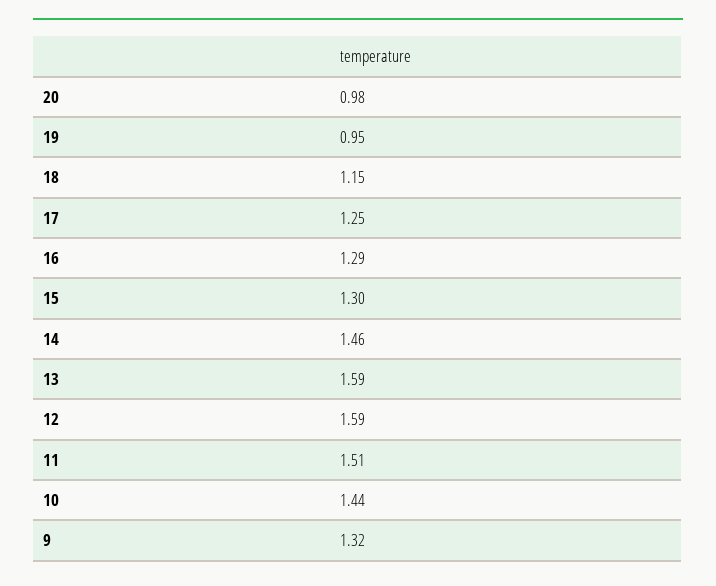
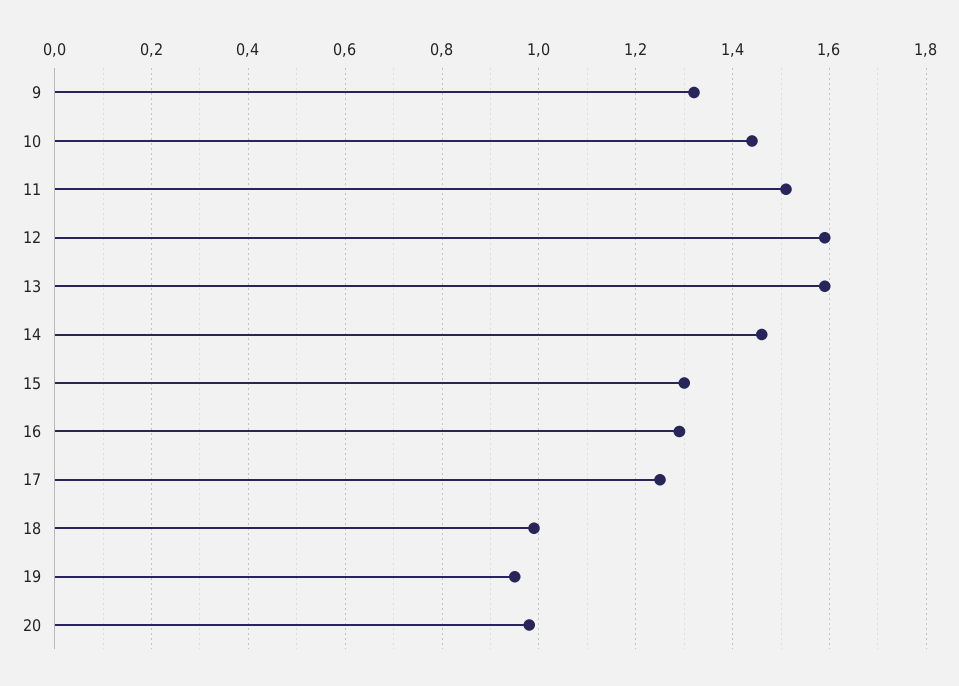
  {
    "20": 0.98,
    "19": 0.95,
-   "18": 1.15,
+   "18": 1,
    "17": 1.25,
    "16": 1.29,
    "15": 1.3,
    "14": 1.46,
    "13": 1.59,
    "12": 1.59,
    "11": 1.51,
    "10": 1.44,
    "9": 1.32
  }

